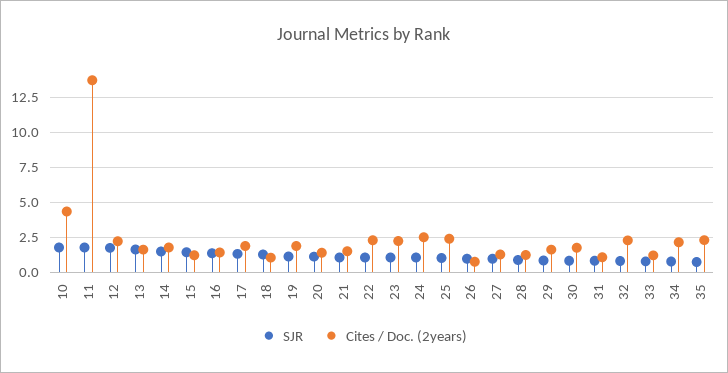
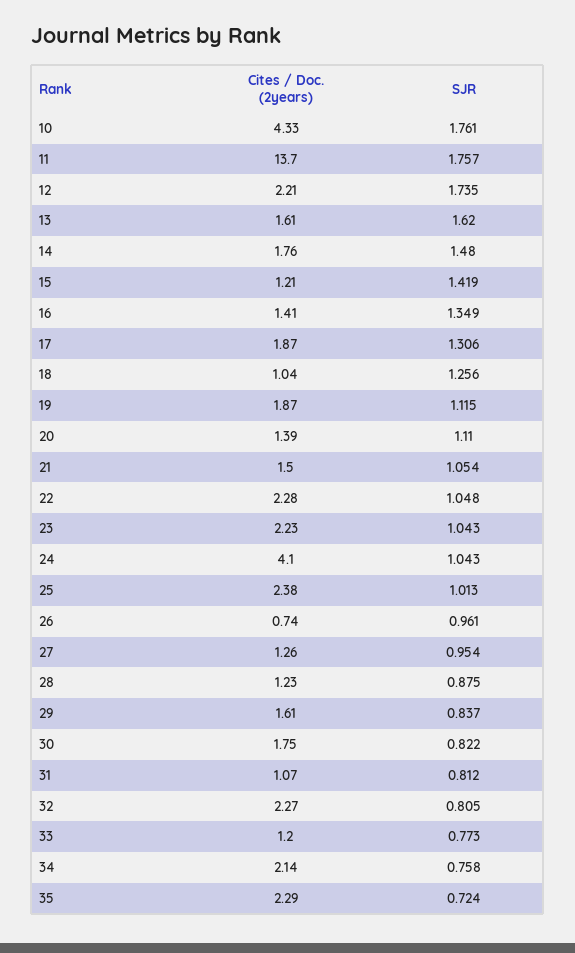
  {
    "SJR": {
      "10": 1.761,
      "11": 1.757,
      "12": 1.735,
      "13": 1.62,
      "14": 1.48,
      "15": 1.419,
      "16": 1.349,
      "17": 1.306,
      "18": 1.256,
      "19": 1.115,
      "20": 1.11,
      "21": 1.054,
      "22": 1.048,
      "23": 1.043,
      "24": 1.043,
      "25": 1.013,
      "26": 0.961,
      "27": 0.954,
      "28": 0.875,
      "29": 0.837,
      "30": 0.822,
      "31": 0.812,
      "32": 0.805,
      "33": 0.773,
      "34": 0.758,
      "35": 0.724
    },
    "Cites / Doc. (2years)": {
      "10": 4.33,
      "11": 13.7,
      "12": 2.21,
      "13": 1.61,
      "14": 1.76,
      "15": 1.21,
      "16": 1.41,
      "17": 1.87,
      "18": 1.04,
      "19": 1.87,
      "20": 1.39,
      "21": 1.5,
      "22": 2.28,
      "23": 2.23,
-     "24": 2.5,
+     "24": 4.1,
      "25": 2.38,
      "26": 0.74,
      "27": 1.26,
      "28": 1.23,
      "29": 1.61,
      "30": 1.75,
      "31": 1.07,
      "32": 2.27,
      "33": 1.2,
      "34": 2.14,
      "35": 2.29
    }
  }

